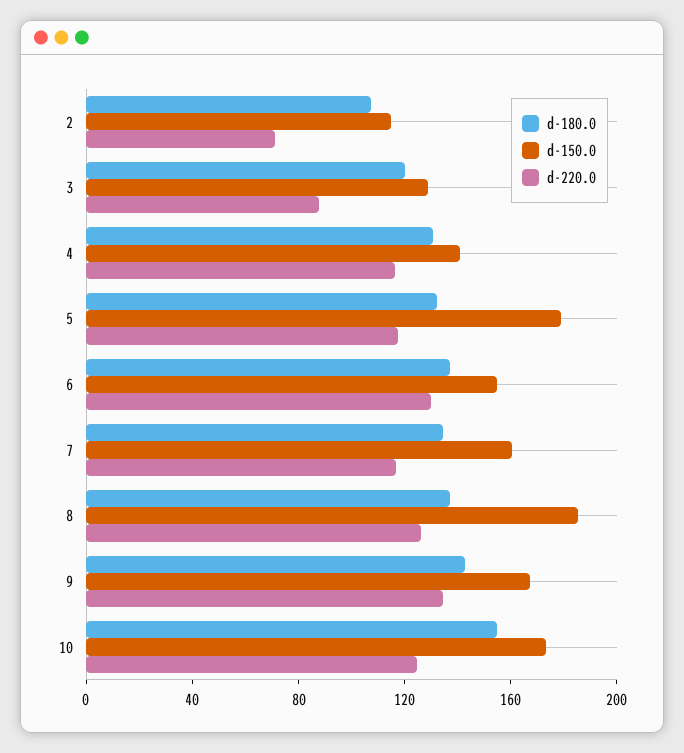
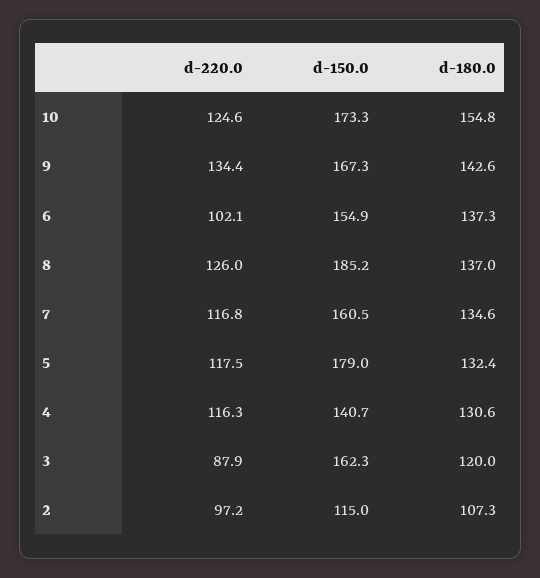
  {
    "d-180.0": {
      "2": 107.3,
      "3": 120,
      "4": 130.6,
      "5": 132.4,
      "6": 137.3,
      "7": 134.6,
      "8": 137,
      "9": 142.6,
      "10": 154.8
    },
    "d-150.0": {
      "2": 115,
-     "3": 130,
+     "3": 162.3,
      "4": 140.7,
      "5": 179,
      "6": 154.9,
      "7": 160.5,
      "8": 185.2,
      "9": 167.3,
      "10": 173.3
    },
    "d-220.0": {
-     "2": 70,
+     "2": 97.2,
      "3": 87.9,
      "4": 116.3,
      "5": 117.5,
-     "6": 130,
+     "6": 102.1,
      "7": 116.8,
      "8": 126,
      "9": 134.4,
      "10": 124.6
    }
  }

